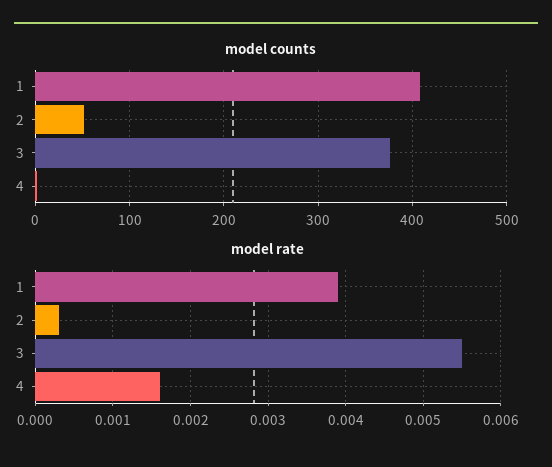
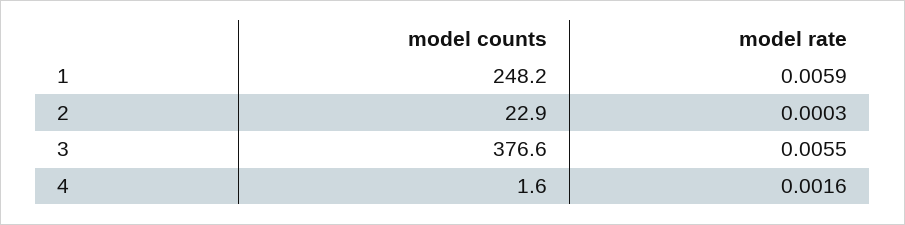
  {
    "model counts": {
-     "1": 410,
+     "1": 248.2,
-     "2": 50,
+     "2": 22.9,
      "3": 376.6,
      "4": 1.6
    },
    "model rate": {
-     "1": 0.0039,
+     "1": 0.0059,
      "2": 0.0003,
      "3": 0.0055,
      "4": 0.0016
    }
  }

